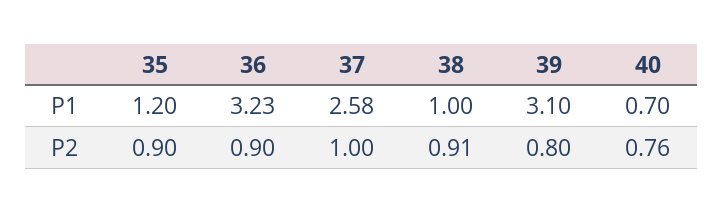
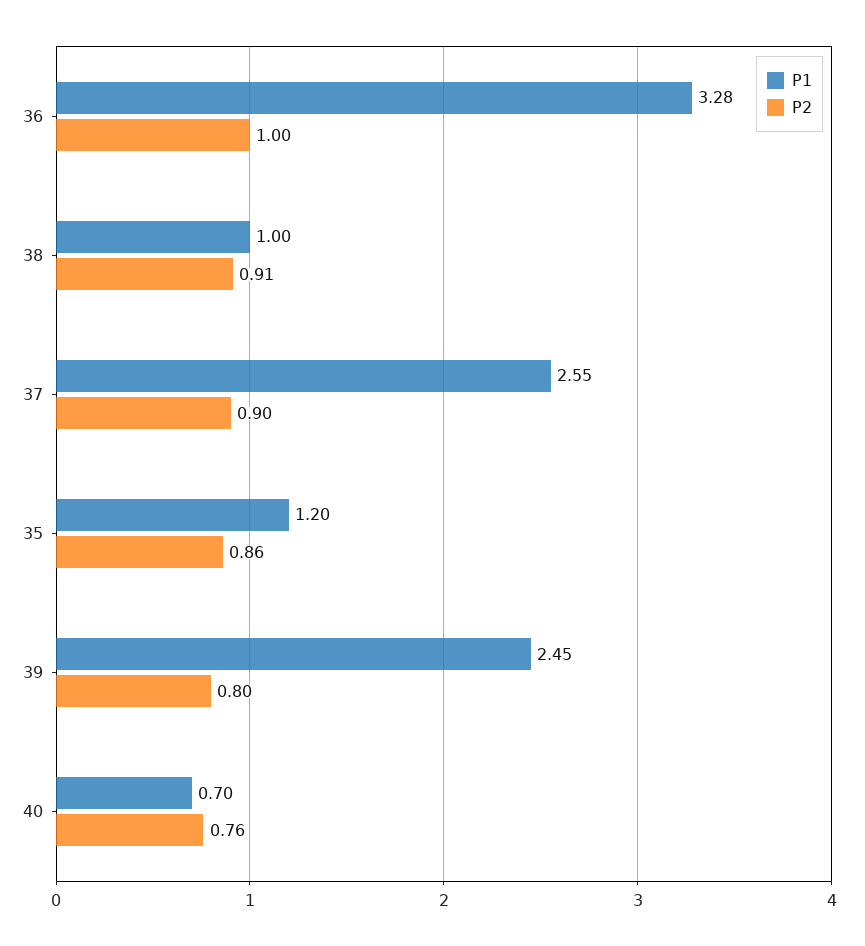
  {
    "P1": {
      "35": 1.2,
-     "36": 3.23,
+     "36": 3.28,
-     "37": 2.58,
+     "37": 2.55,
      "38": 1,
-     "39": 3.1,
+     "39": 2.45,
      "40": 0.7
    },
    "P2": {
-     "35": 0.9,
+     "35": 0.86,
-     "36": 0.9,
+     "36": 1,
-     "37": 1,
+     "37": 0.9,
      "38": 0.91,
      "39": 0.8,
      "40": 0.76
    }
  }

